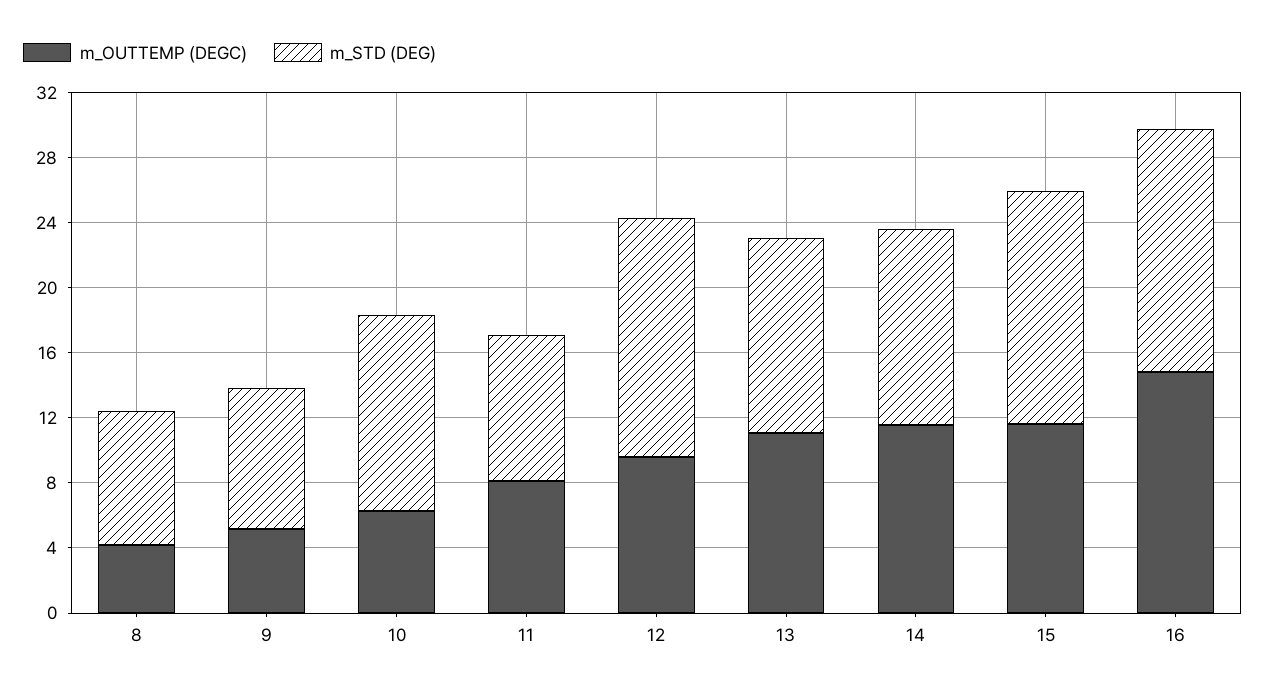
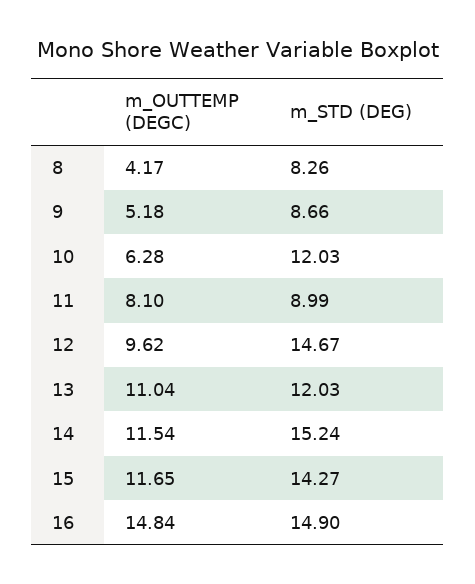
  {
    "m_OUTTEMP (DEGC)": {
      "8": 4.17,
      "9": 5.18,
      "10": 6.28,
      "11": 8.1,
      "12": 9.62,
      "13": 11.04,
      "14": 11.54,
      "15": 11.65,
      "16": 14.84
    },
    "m_STD (DEG)": {
      "8": 8.26,
      "9": 8.66,
      "10": 12.03,
      "11": 8.99,
      "12": 14.67,
      "13": 12.03,
-     "14": 12,
+     "14": 15.24,
      "15": 14.27,
      "16": 14.9
    }
  }

